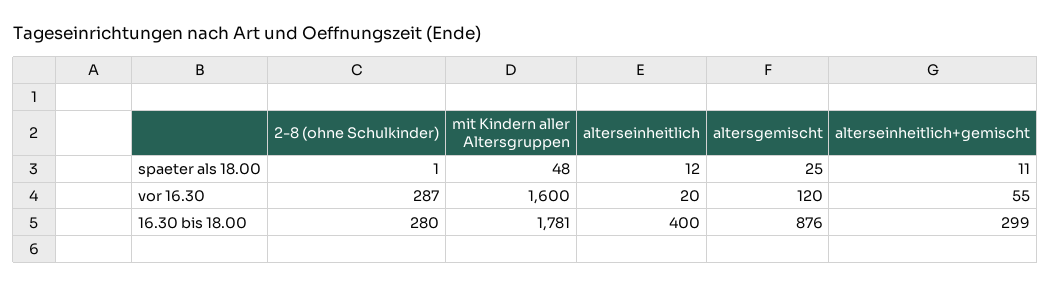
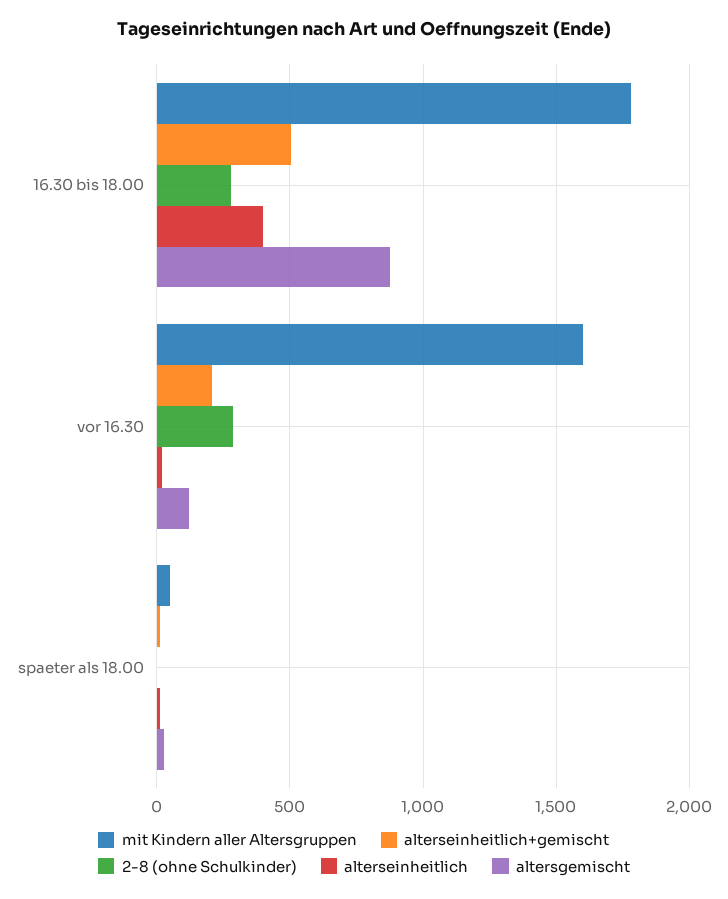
  {
    "2-8 (ohne Schulkinder)": {
      "spaeter als 18.00": 1,
      "vor 16.30": 287,
      "16.30 bis 18.00": 280
    },
    "mit Kindern aller Altersgruppen": {
      "spaeter als 18.00": 48,
      "vor 16.30": 1600,
      "16.30 bis 18.00": 1781
    },
    "alterseinheitlich": {
      "spaeter als 18.00": 12,
      "vor 16.30": 20,
      "16.30 bis 18.00": 400
    },
    "altersgemischt": {
      "spaeter als 18.00": 25,
      "vor 16.30": 120,
      "16.30 bis 18.00": 876
    },
    "alterseinheitlich+gemischt": {
      "spaeter als 18.00": 11,
-     "vor 16.30": 55,
+     "vor 16.30": 200,
-     "16.30 bis 18.00": 299
+     "16.30 bis 18.00": 500
    }
  }

